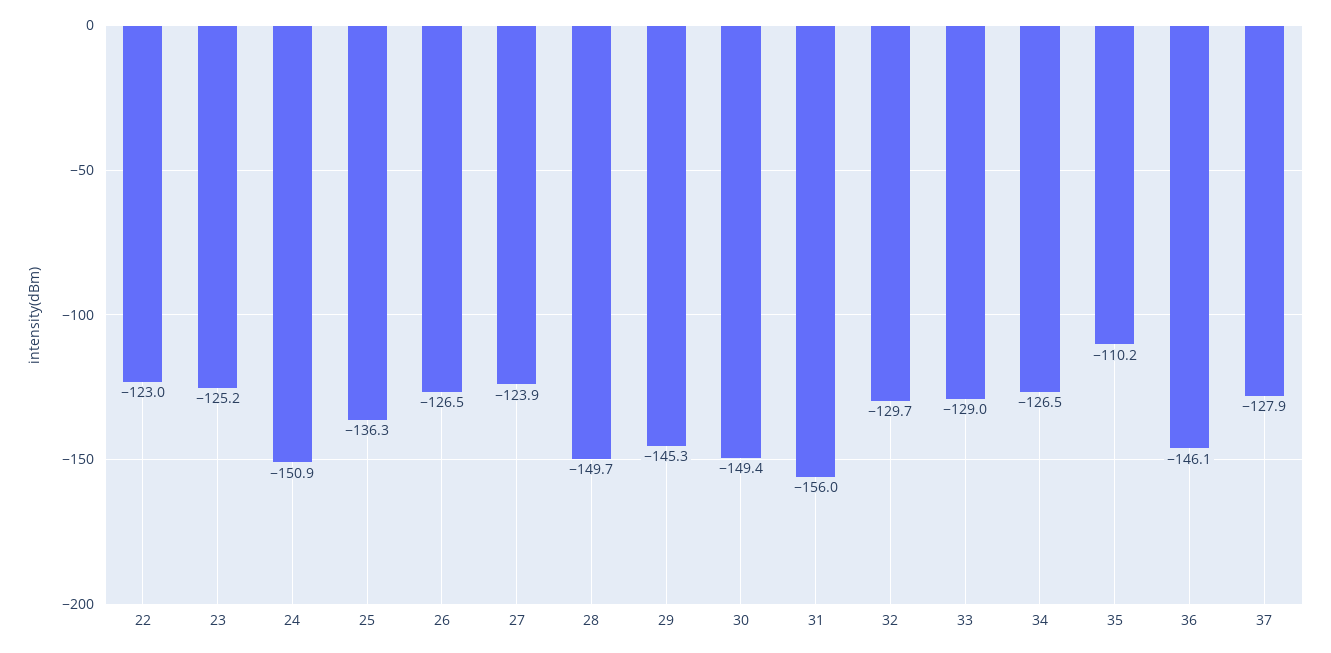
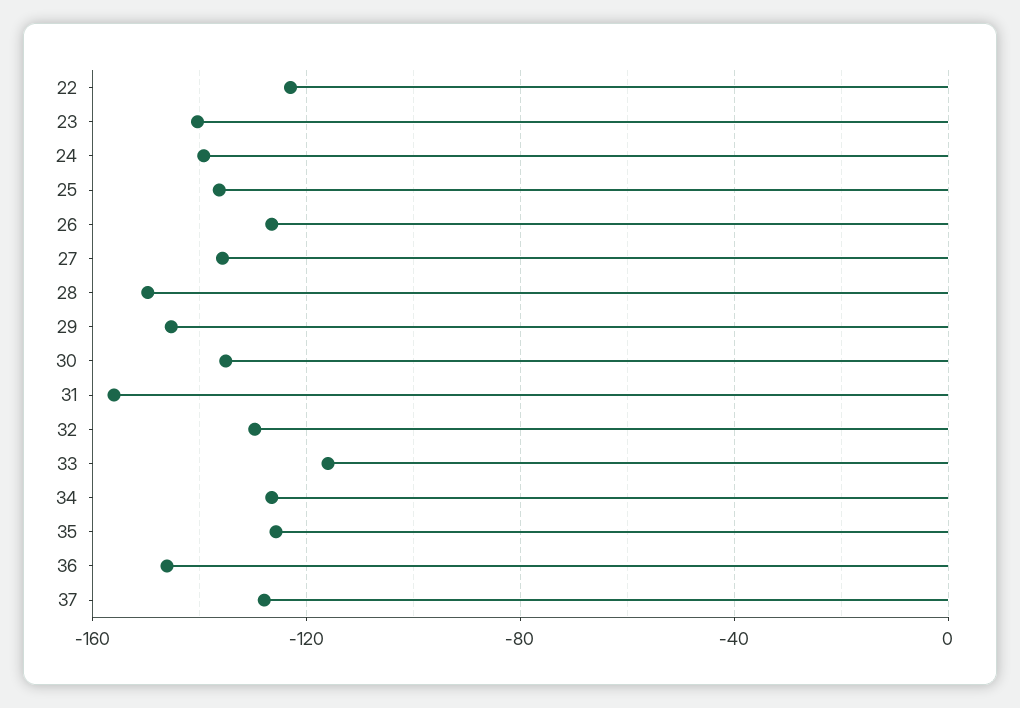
  {
    "22": -123,
-   "23": -125.2,
+   "23": -140,
-   "24": -150.9,
+   "24": -140,
    "25": -136.3,
    "26": -126.5,
-   "27": -123.9,
+   "27": -135,
    "28": -149.7,
    "29": -145.3,
-   "30": -149.4,
+   "30": -135,
    "31": -156,
    "32": -129.7,
-   "33": -129,
+   "33": -115,
    "34": -126.5,
-   "35": -110.2,
+   "35": -125,
    "36": -146.1,
    "37": -127.9
  }

